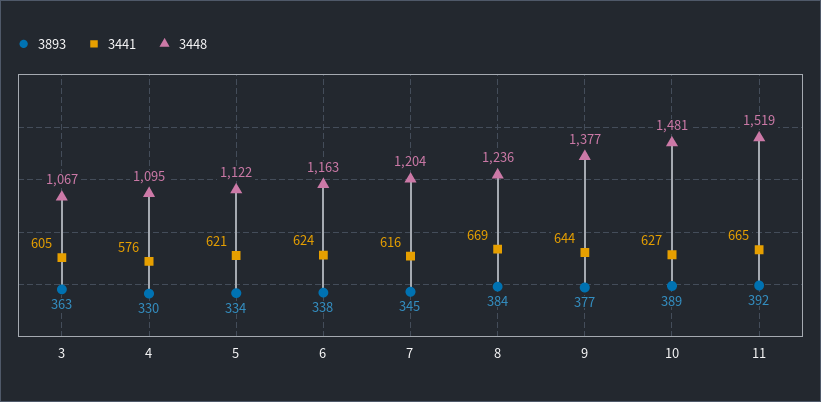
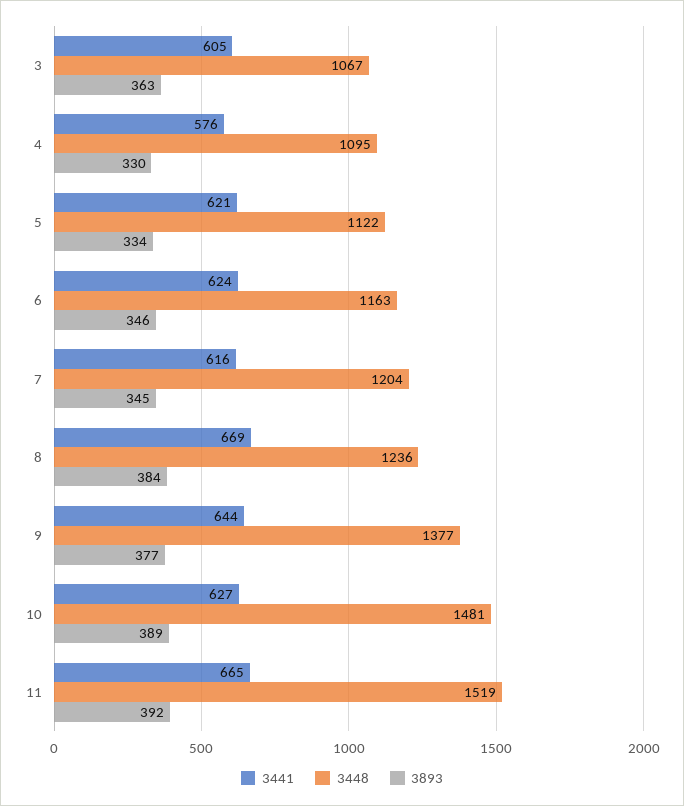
  {
    "3893": {
      "3": 363,
      "4": 330,
      "5": 334,
-     "6": 338,
+     "6": 346,
      "7": 345,
      "8": 384,
      "9": 377,
      "10": 389,
      "11": 392
    },
    "3441": {
      "3": 605,
      "4": 576,
      "5": 621,
      "6": 624,
      "7": 616,
      "8": 669,
      "9": 644,
      "10": 627,
      "11": 665
    },
    "3448": {
      "3": 1067,
      "4": 1095,
      "5": 1122,
      "6": 1163,
      "7": 1204,
      "8": 1236,
      "9": 1377,
      "10": 1481,
      "11": 1519
    }
  }

